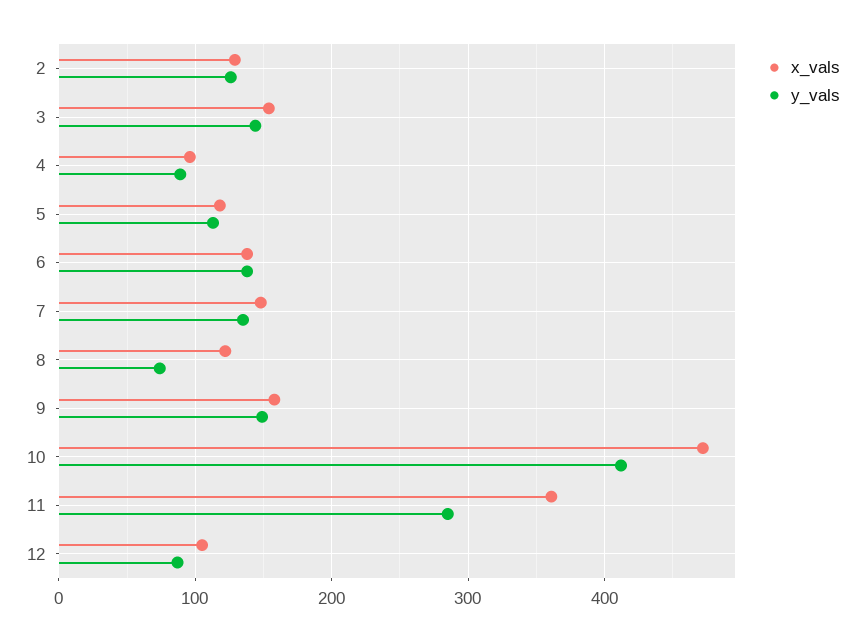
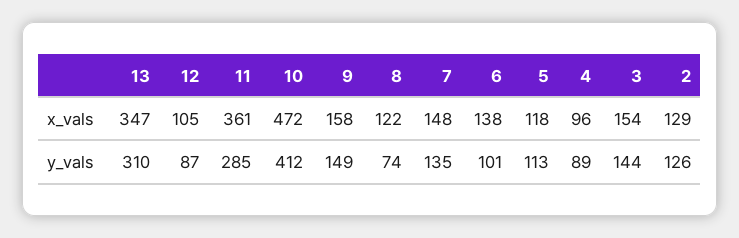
  {
    "x_vals": {
      "2": 129,
      "3": 154,
      "4": 96,
      "5": 118,
      "6": 138,
      "7": 148,
      "8": 122,
      "9": 158,
      "10": 472,
      "11": 361,
-     "12": 105
+     "12": 105,
+     "13": 347
    },
    "y_vals": {
      "2": 126,
      "3": 144,
      "4": 89,
      "5": 113,
-     "6": 140,
+     "6": 101,
      "7": 135,
      "8": 74,
      "9": 149,
      "10": 412,
      "11": 285,
-     "12": 87
+     "12": 87,
+     "13": 310
    }
  }

